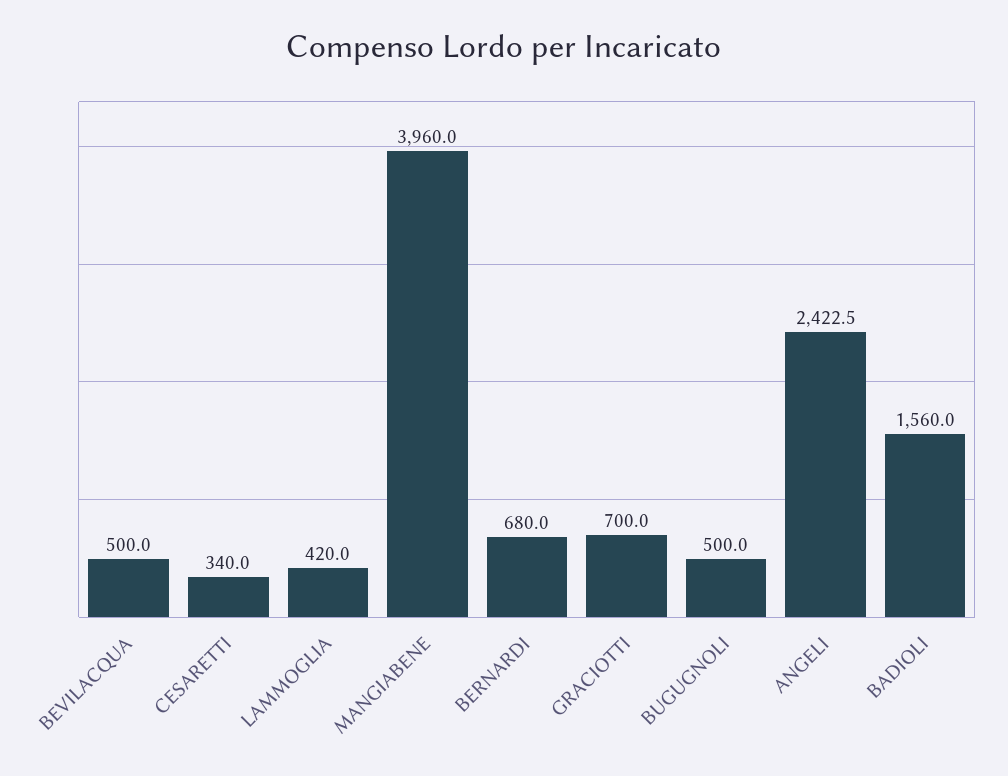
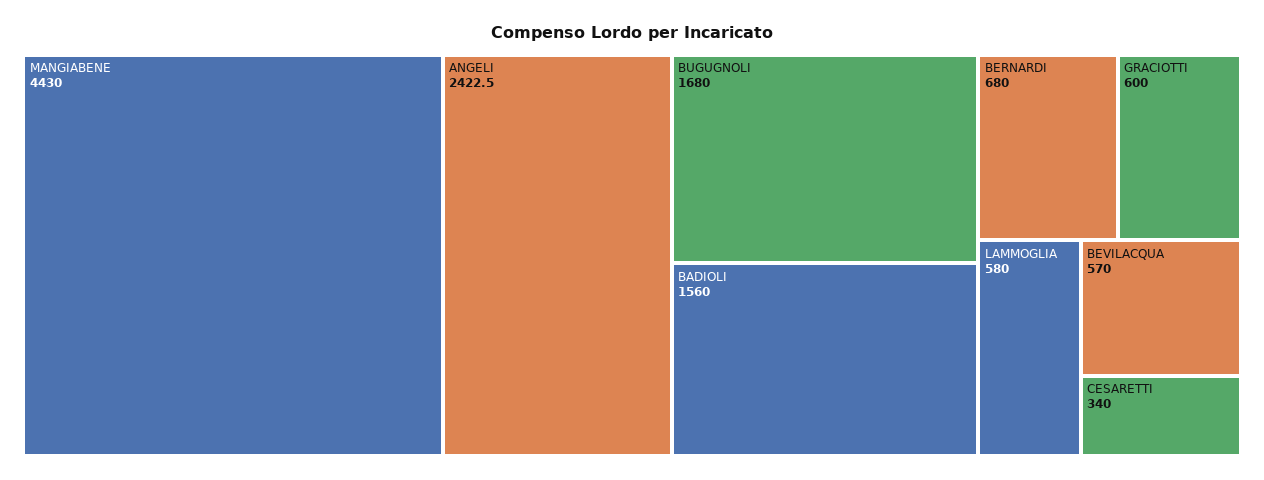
  {
-   "BEVILACQUA": 500,
+   "BEVILACQUA": 570,
    "CESARETTI": 340,
-   "LAMMOGLIA": 420,
+   "LAMMOGLIA": 580,
-   "MANGIABENE": 3960,
+   "MANGIABENE": 4430,
    "BERNARDI": 680,
-   "GRACIOTTI": 700,
+   "GRACIOTTI": 600,
-   "BUGUGNOLI": 500,
+   "BUGUGNOLI": 1680,
    "ANGELI": 2422.5,
    "BADIOLI": 1560
  }

